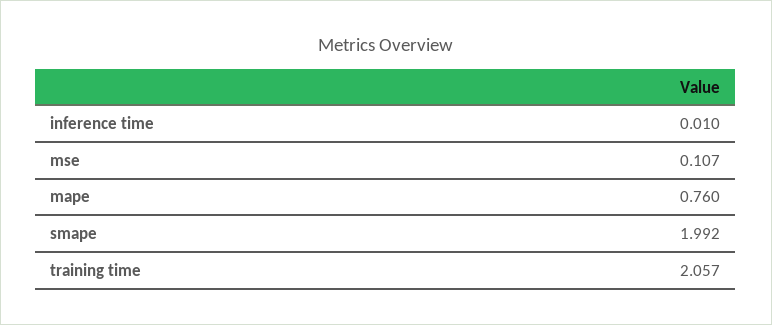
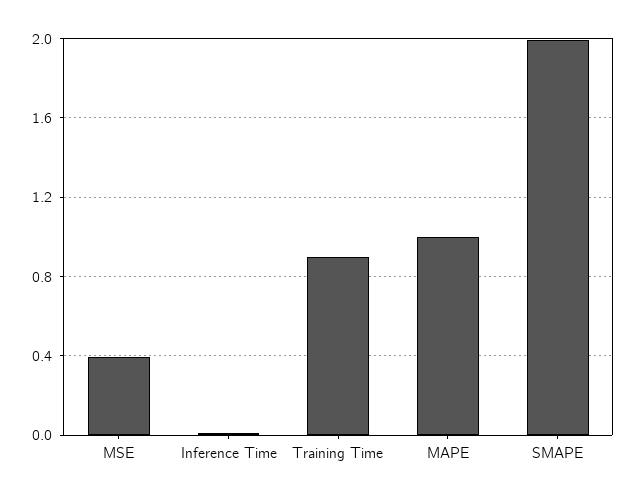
  {
    "inference time": 0.01,
-   "mse": 0.107,
+   "mse": 0.4,
-   "mape": 0.76,
+   "mape": 1,
    "smape": 1.992,
-   "training time": 2.057
+   "training time": 0.9
  }

